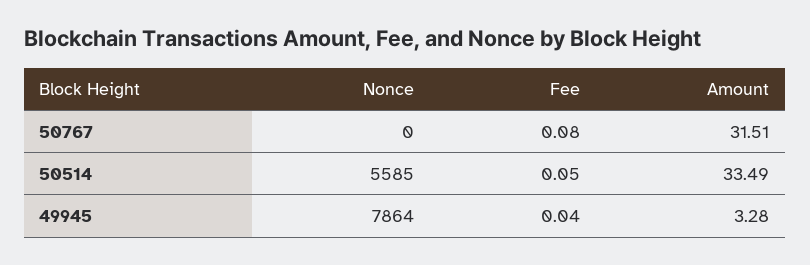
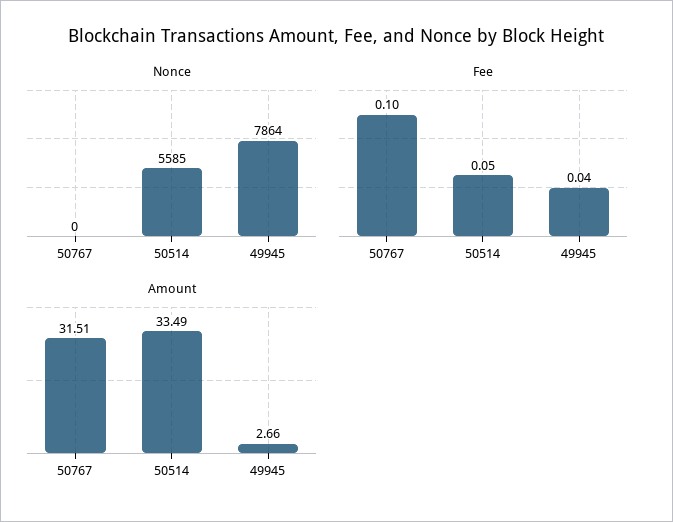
  {
    "Nonce": {
      "50767": 0,
      "50514": 5585,
      "49945": 7864
    },
    "Fee": {
-     "50767": 0.08,
+     "50767": 0.1,
      "50514": 0.05,
      "49945": 0.04
    },
    "Amount": {
      "50767": 31.51,
      "50514": 33.49,
-     "49945": 3.28
+     "49945": 2.66
    }
  }

